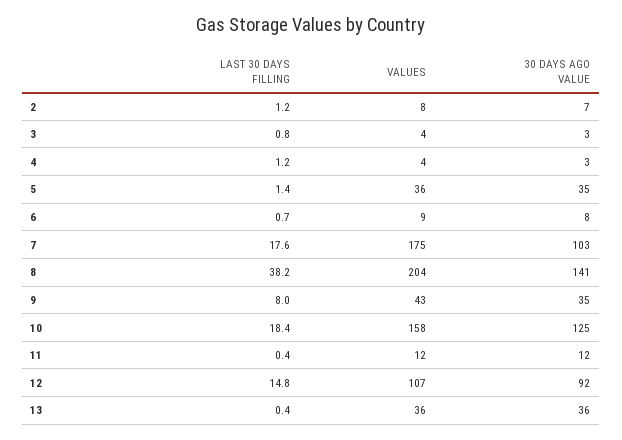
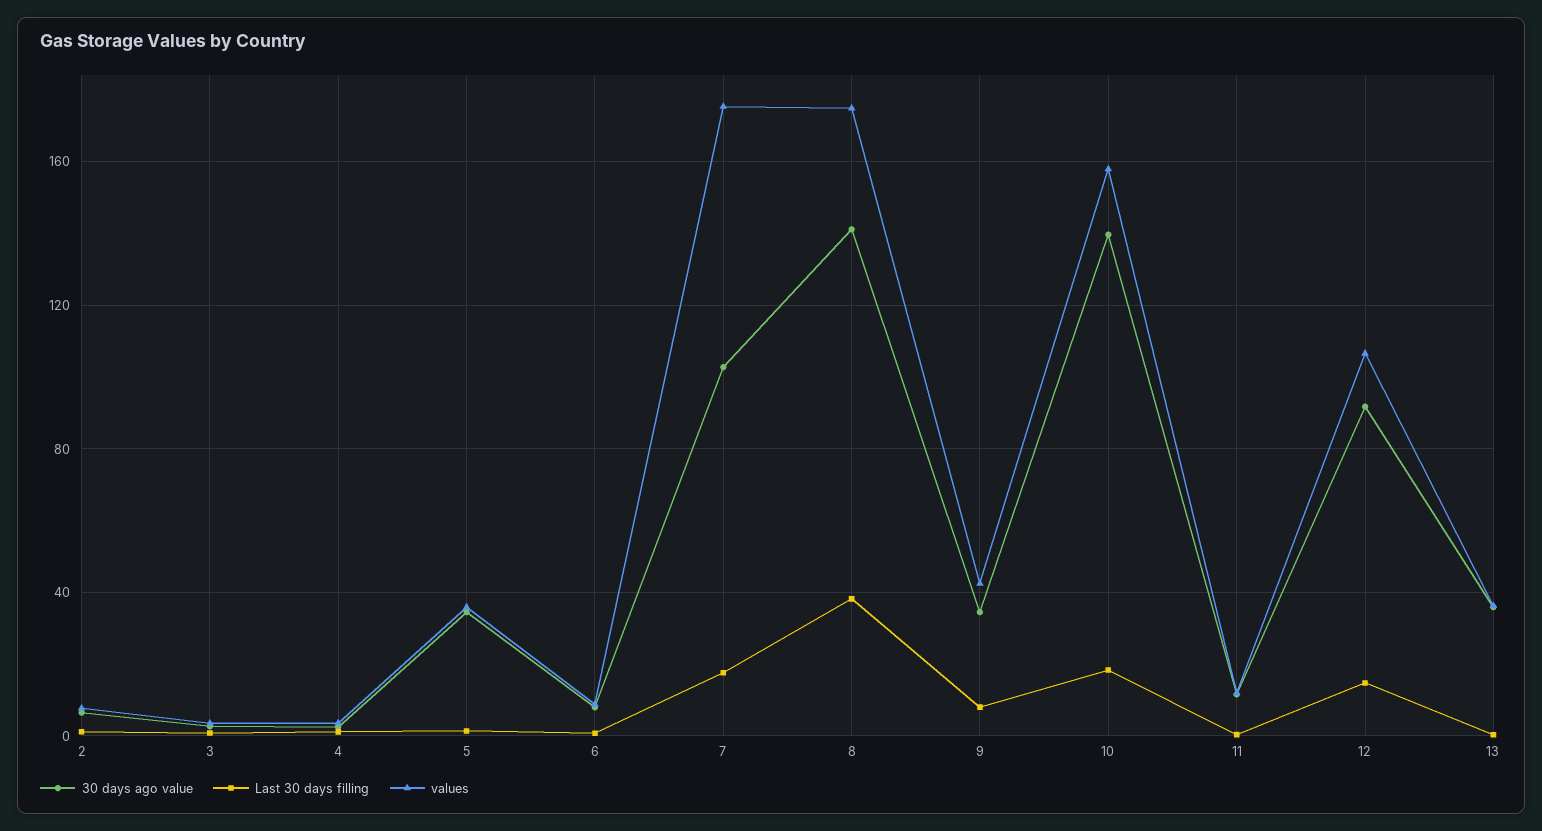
  {
    "LAST 30 DAYS FILLING": {
      "2": 1.2,
      "3": 0.8,
      "4": 1.2,
      "5": 1.4,
      "6": 0.7,
      "7": 17.6,
      "8": 38.2,
      "9": 8,
      "10": 18.4,
      "11": 0.4,
      "12": 14.8,
      "13": 0.4
    },
    "VALUES": {
      "2": 8,
      "3": 4,
      "4": 4,
      "5": 36,
      "6": 9,
      "7": 175,
-     "8": 204,
+     "8": 175,
      "9": 43,
      "10": 158,
      "11": 12,
      "12": 107,
      "13": 36
    },
    "30 DAYS AGO VALUE": {
      "2": 7,
      "3": 3,
      "4": 3,
      "5": 35,
      "6": 8,
      "7": 103,
      "8": 141,
      "9": 35,
-     "10": 125,
+     "10": 140,
      "11": 12,
      "12": 92,
      "13": 36
    }
  }

